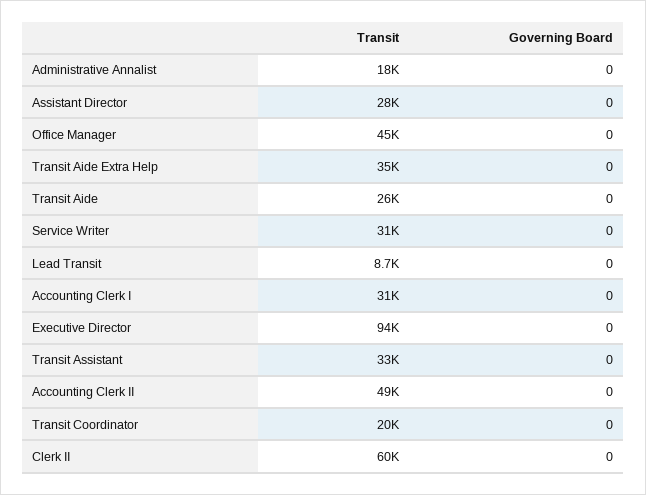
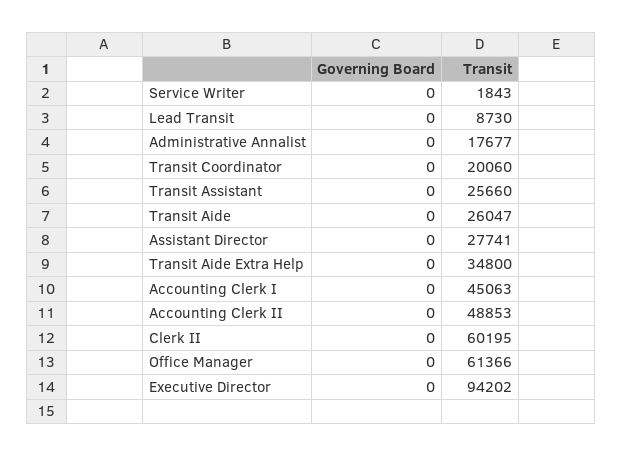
  {
    "Transit": {
      "Administrative Annalist": 17677,
      "Assistant Director": 27741,
-     "Office Manager": 45000,
+     "Office Manager": 61366,
      "Transit Aide Extra Help": 34800,
      "Transit Aide": 26047,
-     "Service Writer": 31000,
+     "Service Writer": 1843,
      "Lead Transit": 8730,
-     "Accounting Clerk I": 31000,
+     "Accounting Clerk I": 45063,
      "Executive Director": 94202,
-     "Transit Assistant": 33000,
+     "Transit Assistant": 25660,
      "Accounting Clerk II": 48853,
      "Transit Coordinator": 20060,
      "Clerk II": 60195
    },
    "Governing Board": {
      "Administrative Annalist": 0,
      "Assistant Director": 0,
      "Office Manager": 0,
      "Transit Aide Extra Help": 0,
      "Transit Aide": 0,
      "Service Writer": 0,
      "Lead Transit": 0,
      "Accounting Clerk I": 0,
      "Executive Director": 0,
      "Transit Assistant": 0,
      "Accounting Clerk II": 0,
      "Transit Coordinator": 0,
      "Clerk II": 0
    }
  }

